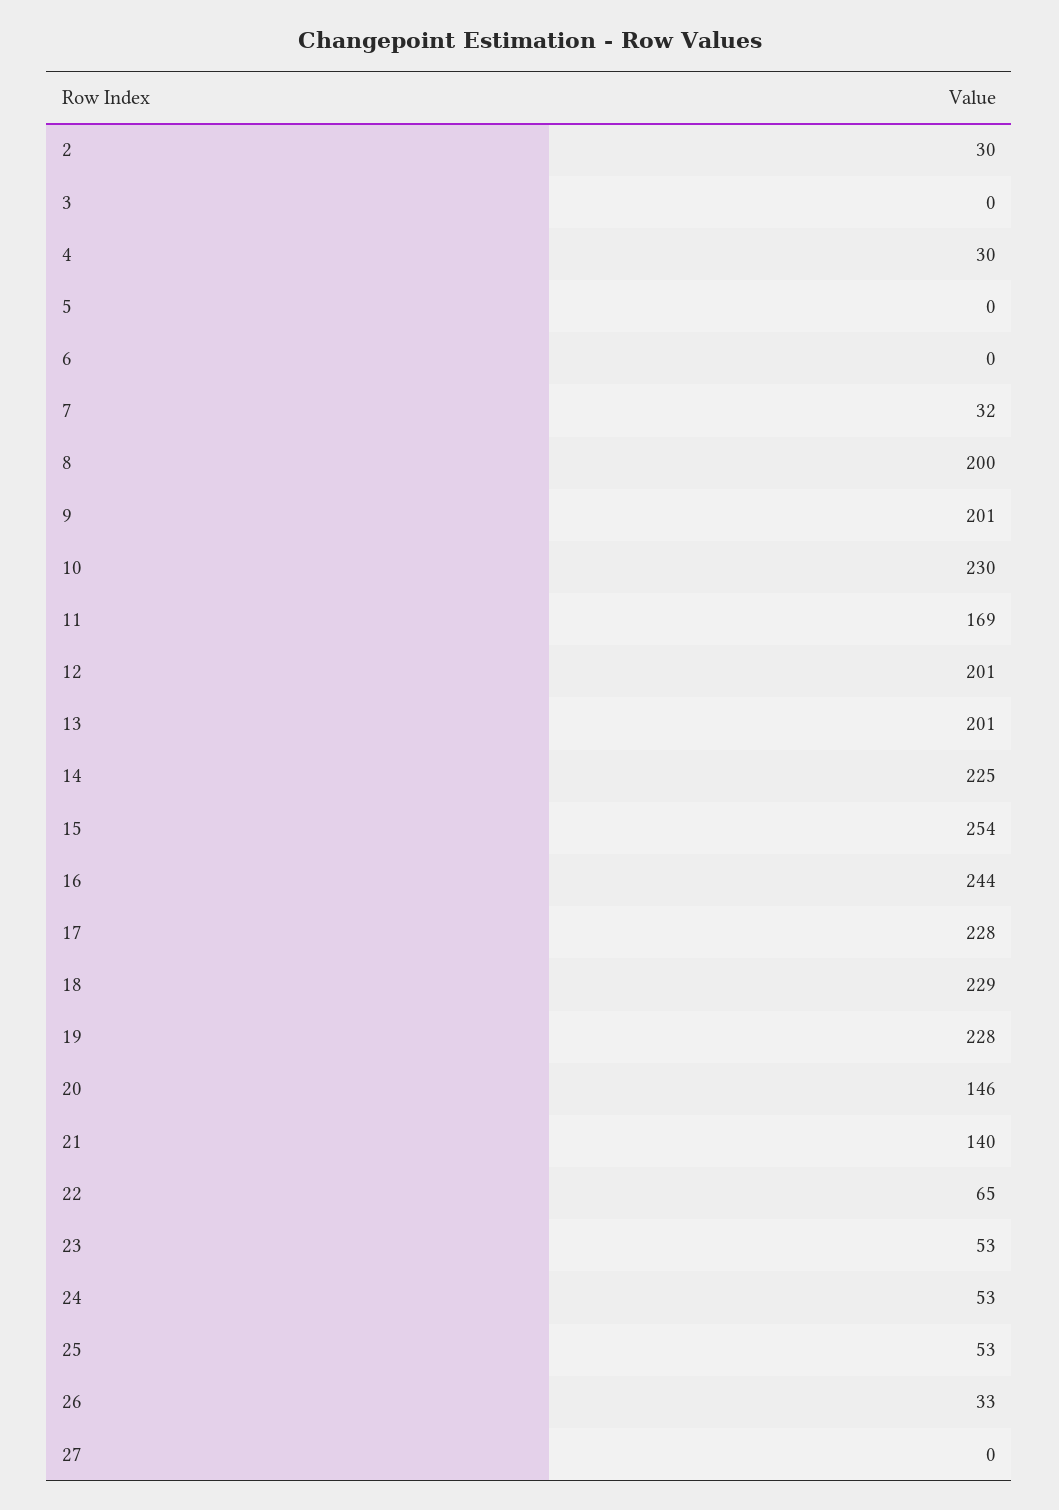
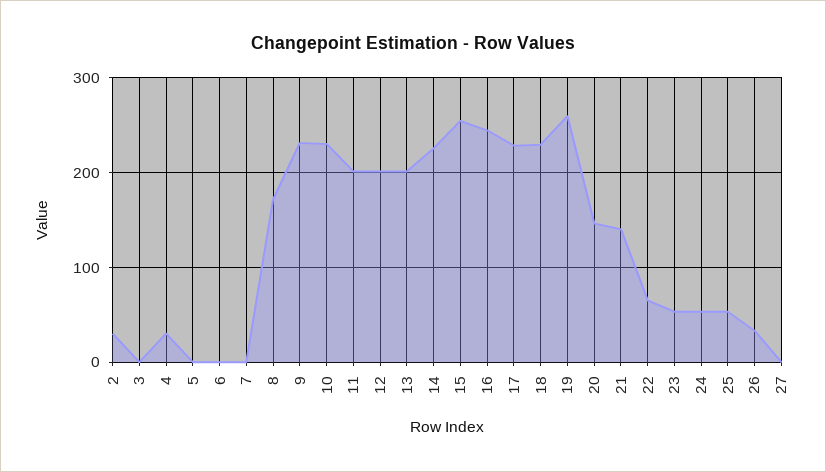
  {
    "2": 30,
    "3": 0,
    "4": 30,
    "5": 0,
    "6": 0,
-   "7": 32,
+   "7": 0,
-   "8": 200,
+   "8": 170,
-   "9": 201,
+   "9": 230,
    "10": 230,
-   "11": 169,
+   "11": 200,
    "12": 201,
    "13": 201,
    "14": 225,
    "15": 254,
    "16": 244,
    "17": 228,
    "18": 229,
-   "19": 228,
+   "19": 260,
    "20": 146,
    "21": 140,
    "22": 65,
    "23": 53,
    "24": 53,
    "25": 53,
    "26": 33,
    "27": 0
  }

